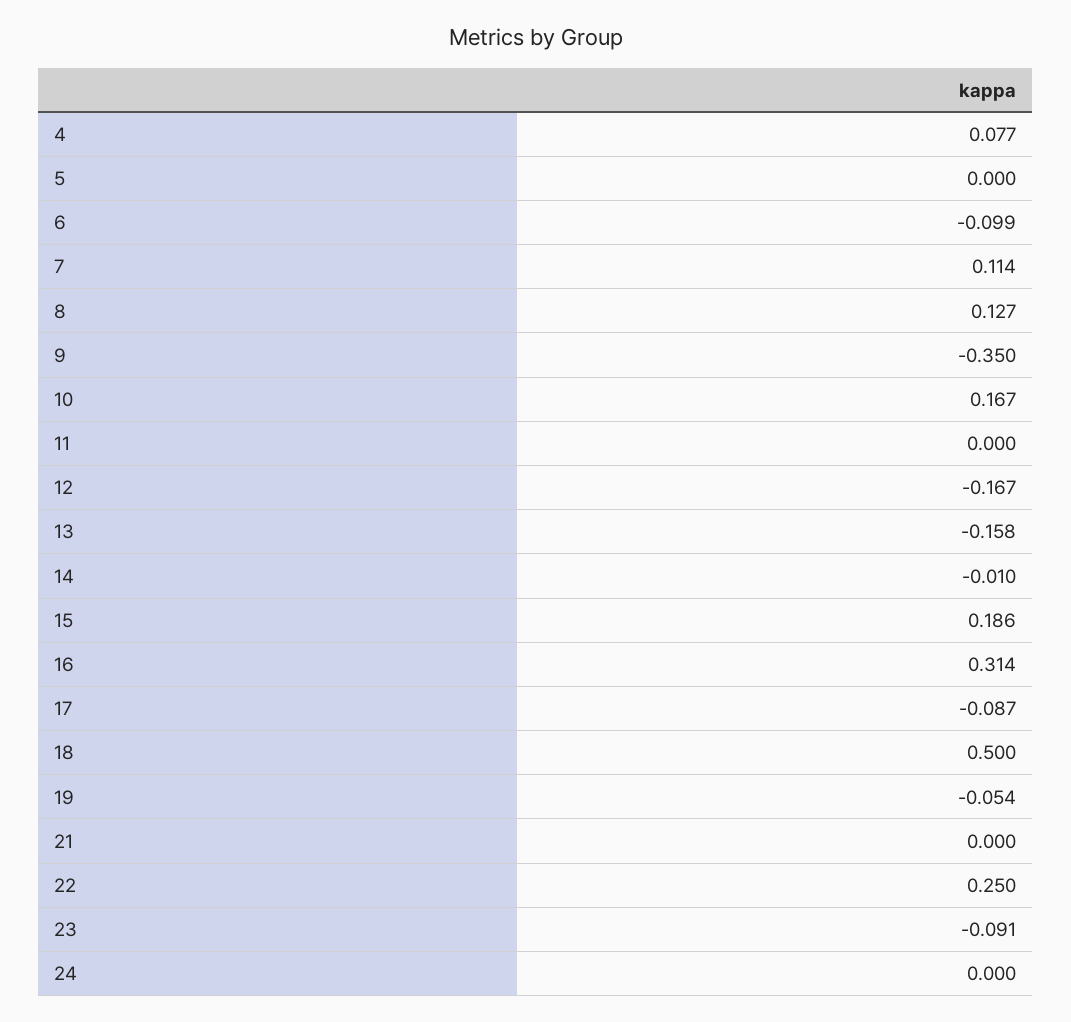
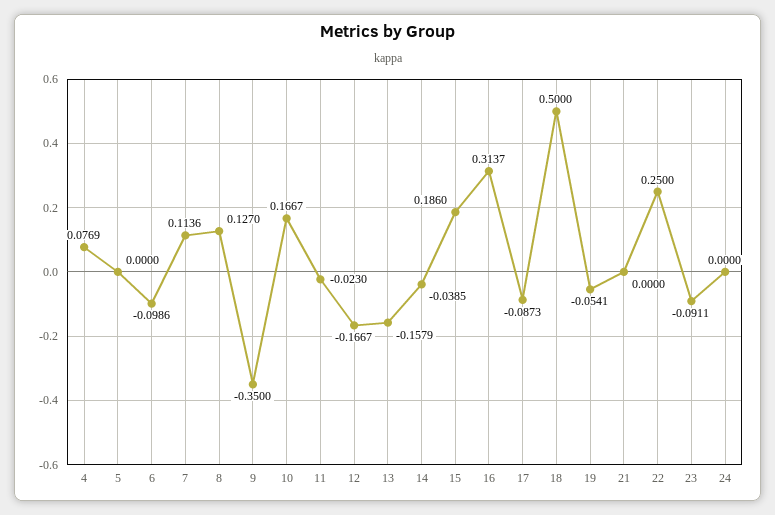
  {
    "4": 0.0769,
    "5": 0,
    "6": -0.0986,
    "7": 0.1136,
    "8": 0.127,
    "9": -0.35,
    "10": 0.1667,
-   "11": 0,
+   "11": -0.023,
    "12": -0.1667,
    "13": -0.1579,
-   "14": -0.01,
+   "14": -0.0385,
    "15": 0.186,
    "16": 0.3137,
    "17": -0.0873,
    "18": 0.5,
    "19": -0.0541,
    "21": 0,
    "22": 0.25,
    "23": -0.0911,
    "24": 0
  }

